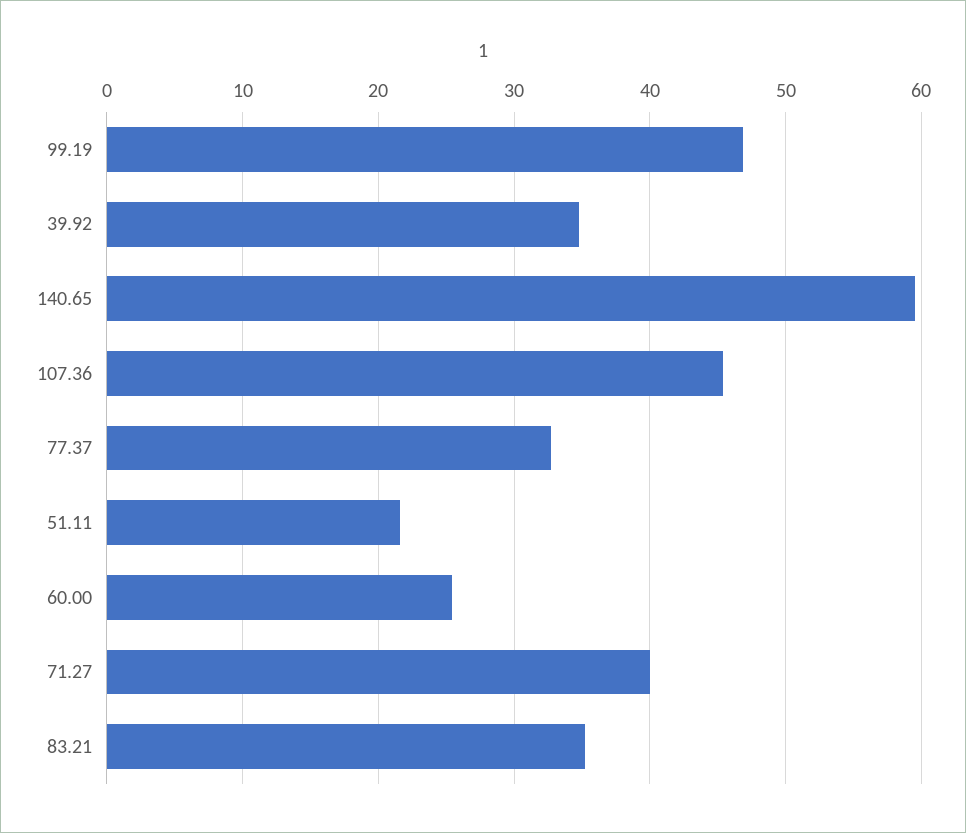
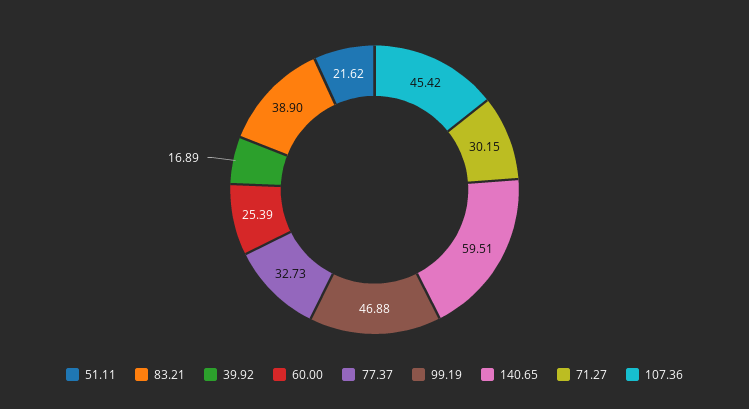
  {
    "99.19": 46.88,
-   "39.92": 35,
+   "39.92": 16.89,
    "140.65": 59.51,
    "107.36": 45.42,
    "77.37": 32.73,
    "51.11": 21.62,
    "60.00": 25.39,
-   "71.27": 40,
+   "71.27": 30.15,
-   "83.21": 35
+   "83.21": 38.9
  }

